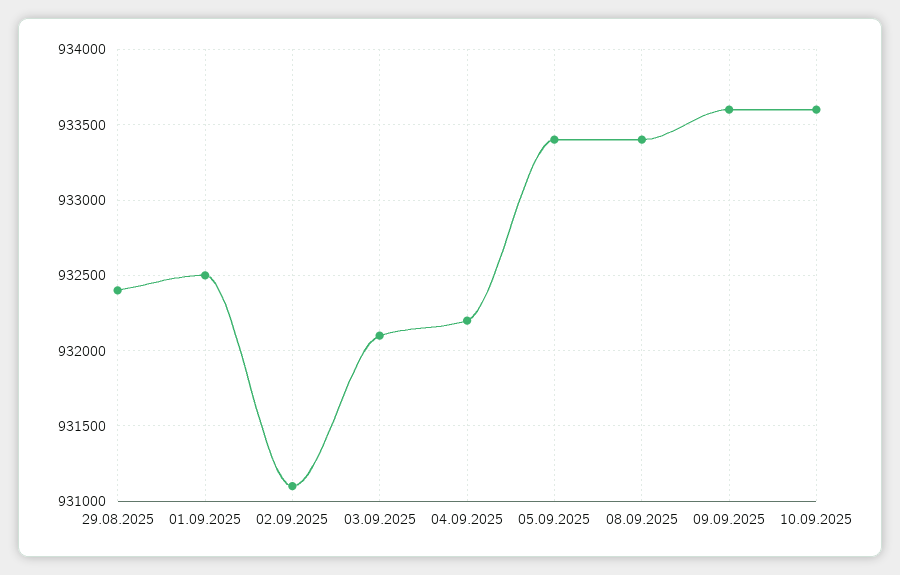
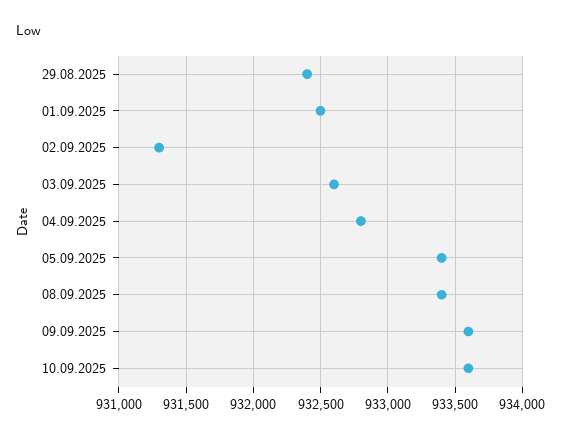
  {
    "29.08.2025": 932400,
    "01.09.2025": 932500,
-   "02.09.2025": 931100,
+   "02.09.2025": 931300,
-   "03.09.2025": 932100,
+   "03.09.2025": 932600,
-   "04.09.2025": 932200,
+   "04.09.2025": 932800,
    "05.09.2025": 933400,
    "08.09.2025": 933400,
    "09.09.2025": 933600,
    "10.09.2025": 933600
  }

